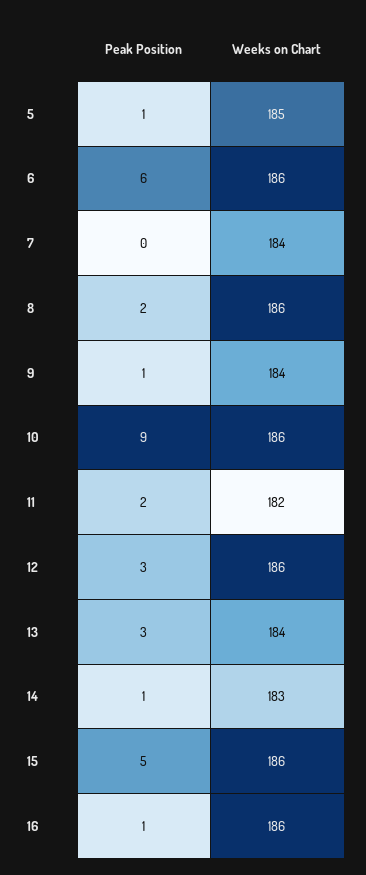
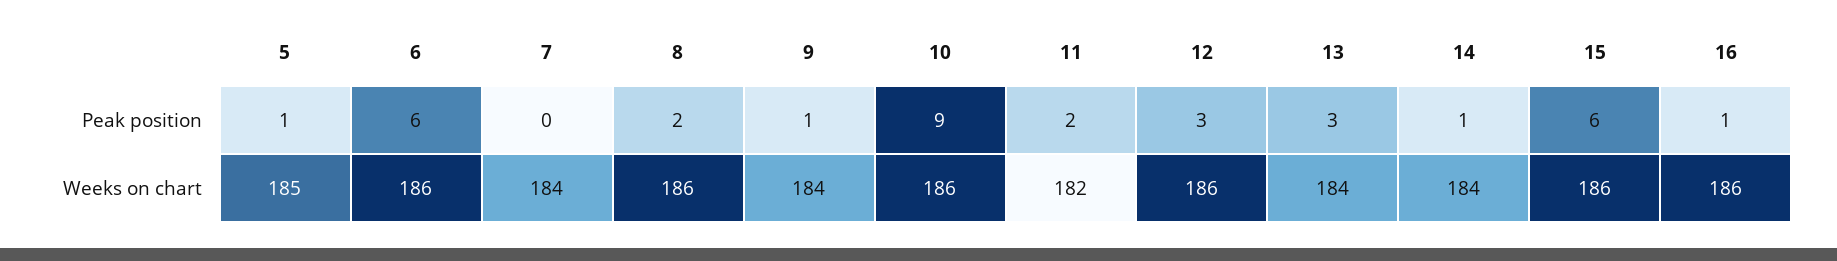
  {
    "Peak Position": {
      "5": 1,
      "6": 6,
      "7": 0,
      "8": 2,
      "9": 1,
      "10": 9,
      "11": 2,
      "12": 3,
      "13": 3,
      "14": 1,
-     "15": 5,
+     "15": 6,
      "16": 1
    },
    "Weeks on Chart": {
      "5": 185,
      "6": 186,
      "7": 184,
      "8": 186,
      "9": 184,
      "10": 186,
      "11": 182,
      "12": 186,
      "13": 184,
-     "14": 183,
+     "14": 184,
      "15": 186,
      "16": 186
    }
  }

